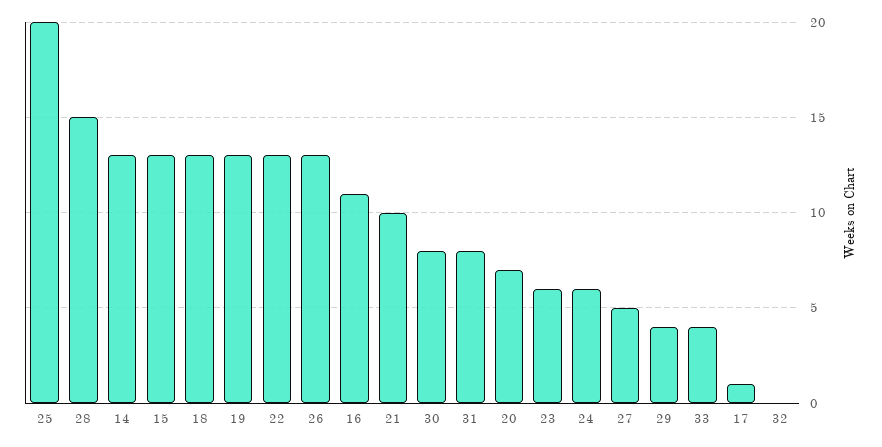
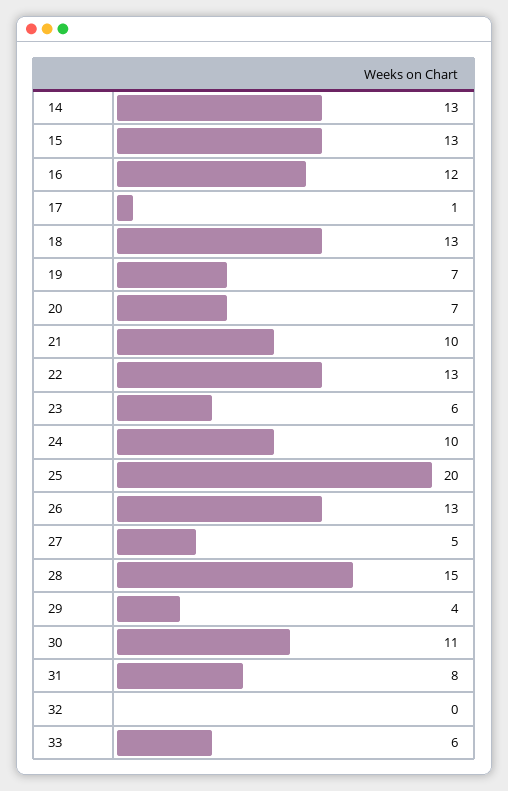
  {
    "25": 20,
    "28": 15,
    "14": 13,
    "15": 13,
    "18": 13,
-   "19": 13,
+   "19": 7,
    "22": 13,
    "26": 13,
-   "16": 11,
+   "16": 12,
    "21": 10,
-   "30": 8,
+   "30": 11,
    "31": 8,
    "20": 7,
    "23": 6,
-   "24": 6,
+   "24": 10,
    "27": 5,
    "29": 4,
-   "33": 4,
+   "33": 6,
    "17": 1,
    "32": 0
  }

